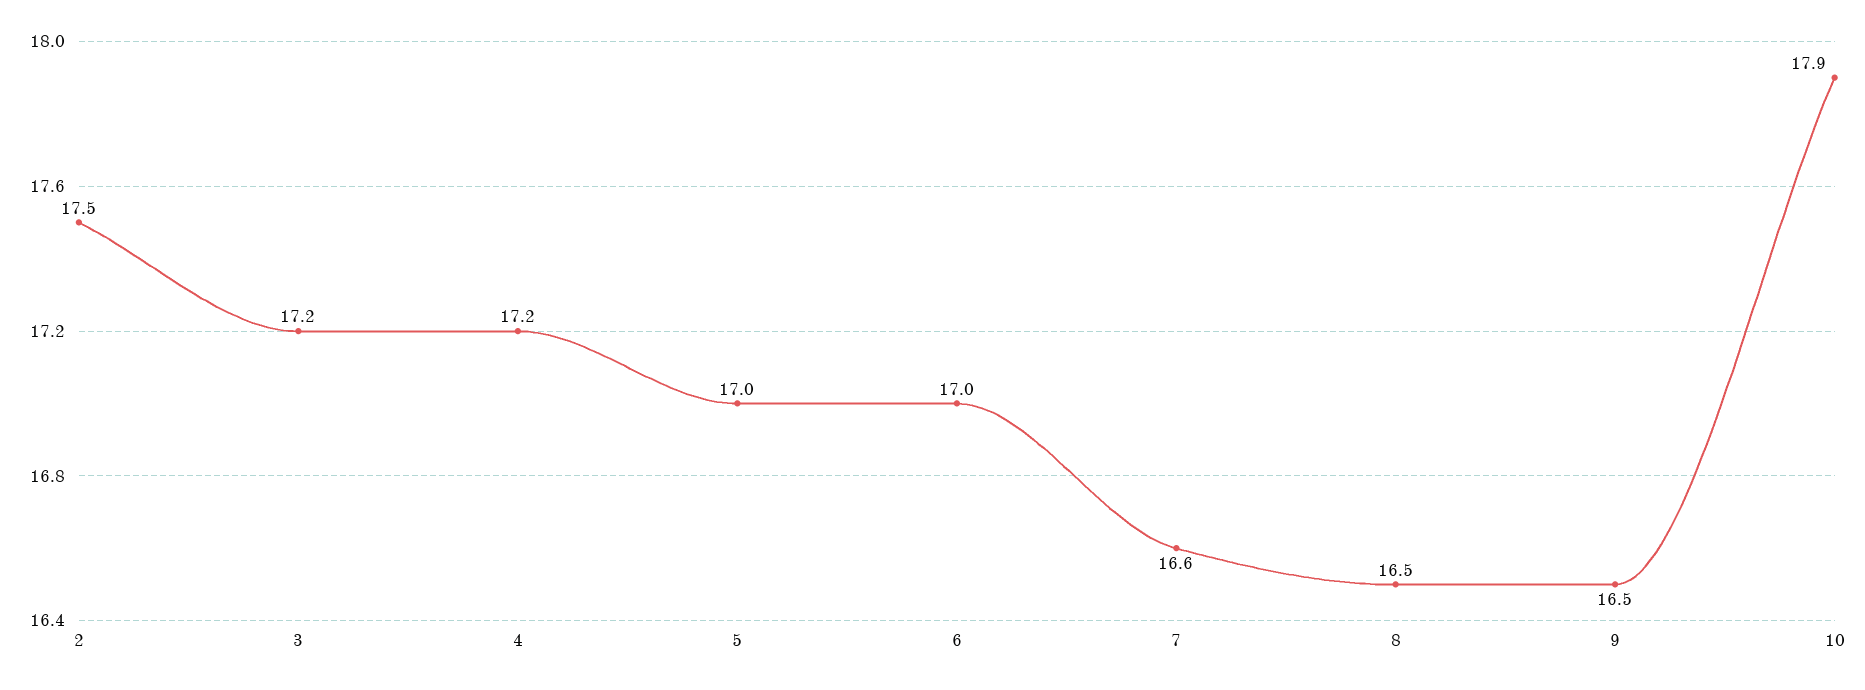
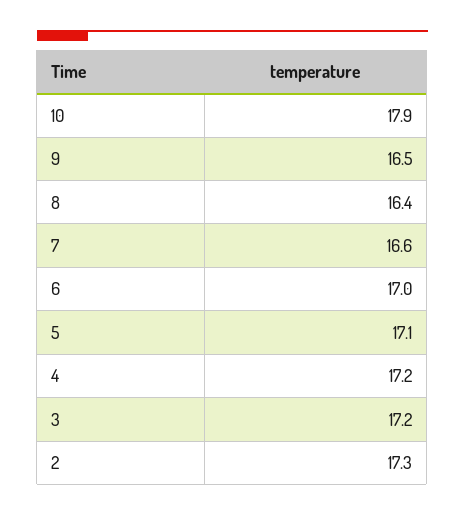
  {
-   "2": 17.5,
+   "2": 17.3,
    "3": 17.2,
    "4": 17.2,
-   "5": 17,
+   "5": 17.1,
    "6": 17,
    "7": 16.6,
-   "8": 16.5,
+   "8": 16.4,
    "9": 16.5,
    "10": 17.9
  }

